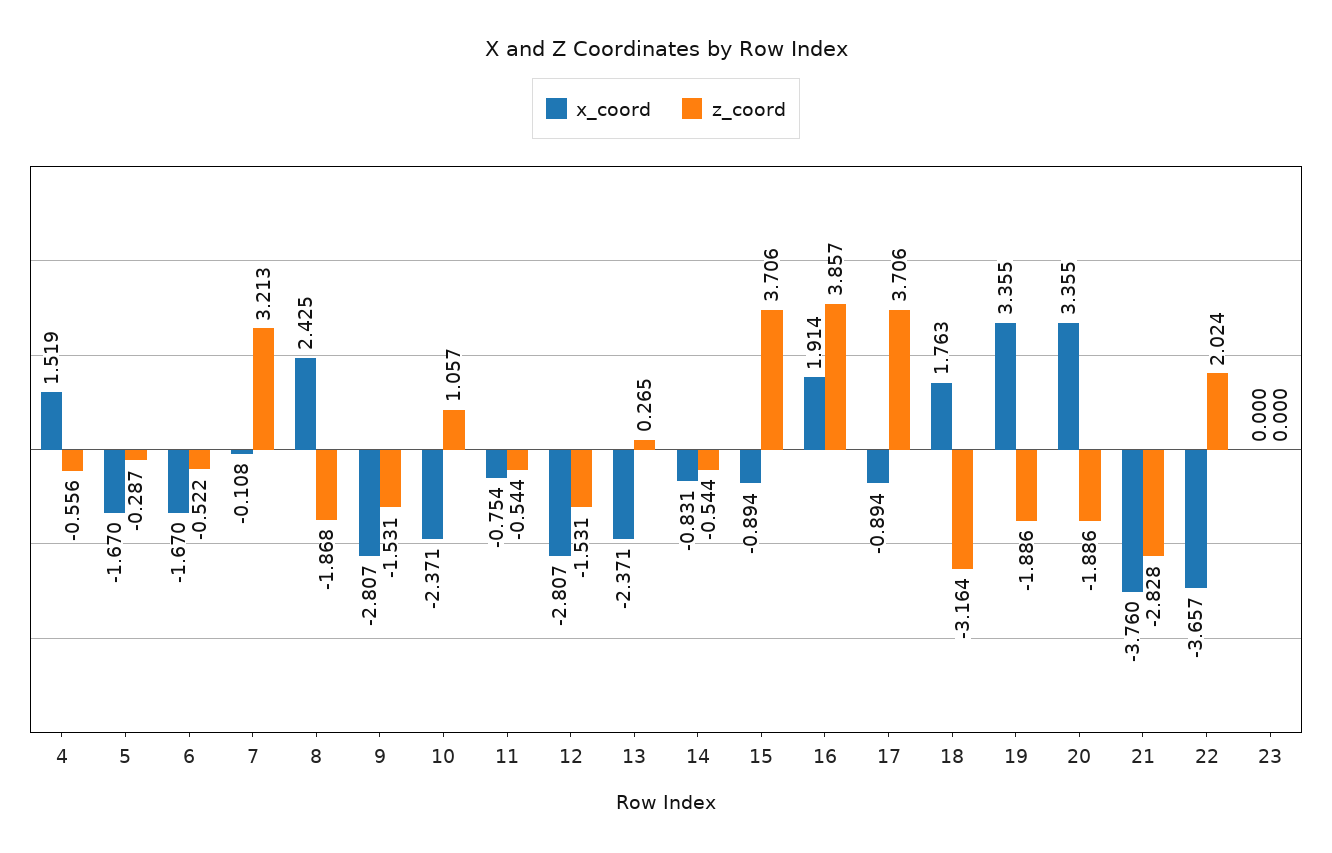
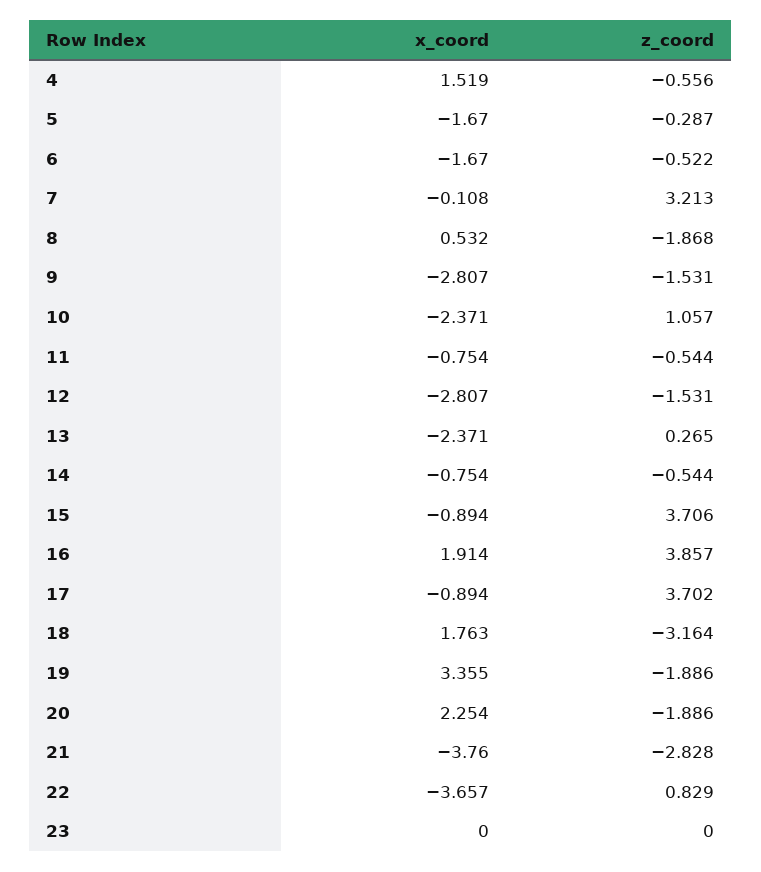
  {
    "x_coord": {
      "4": 1.519,
      "5": -1.67,
      "6": -1.67,
      "7": -0.108,
-     "8": 2.425,
+     "8": 0.532,
      "9": -2.807,
      "10": -2.371,
      "11": -0.754,
      "12": -2.807,
      "13": -2.371,
-     "14": -0.831,
+     "14": -0.754,
      "15": -0.894,
      "16": 1.914,
      "17": -0.894,
      "18": 1.763,
      "19": 3.355,
-     "20": 3.355,
+     "20": 2.254,
      "21": -3.76,
      "22": -3.657,
      "23": 0
    },
    "z_coord": {
      "4": -0.556,
      "5": -0.287,
      "6": -0.522,
      "7": 3.213,
      "8": -1.868,
      "9": -1.531,
      "10": 1.057,
      "11": -0.544,
      "12": -1.531,
      "13": 0.265,
      "14": -0.544,
      "15": 3.706,
      "16": 3.857,
-     "17": 3.706,
+     "17": 3.702,
      "18": -3.164,
      "19": -1.886,
      "20": -1.886,
      "21": -2.828,
-     "22": 2.024,
+     "22": 0.829,
      "23": 0
    }
  }

